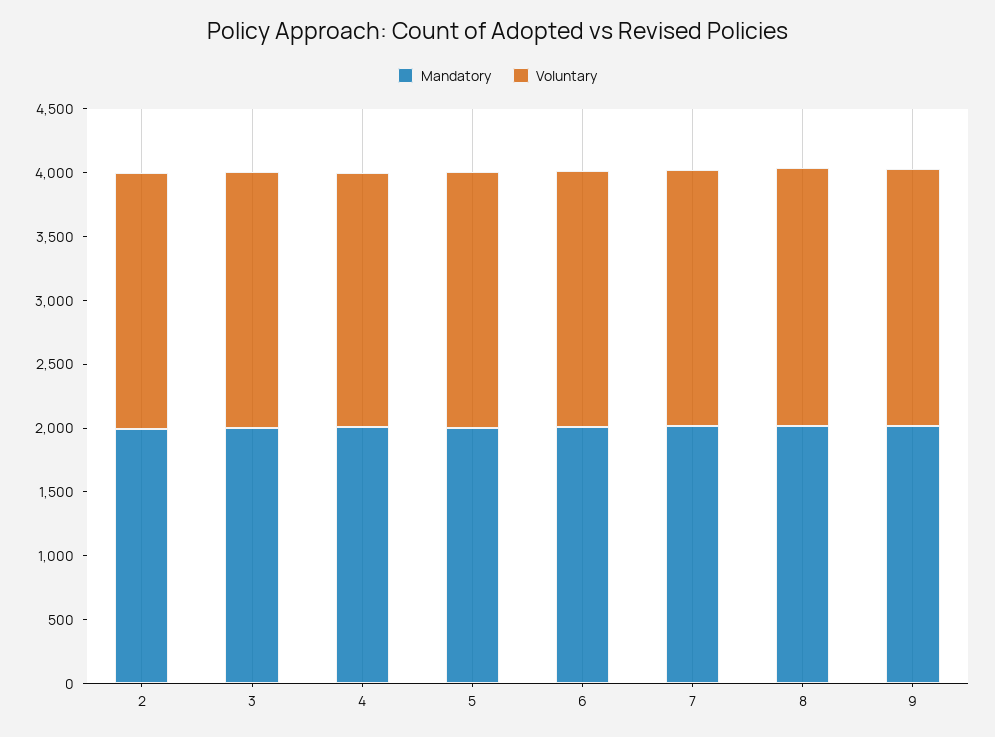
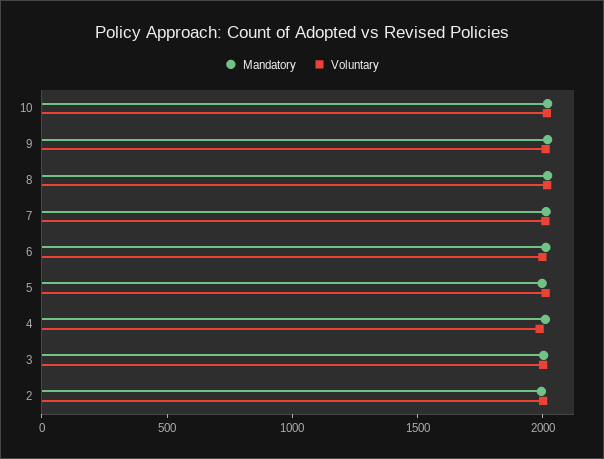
  {
    "Mandatory": {
      "2": 2000,
      "3": 2000,
      "4": 2000,
      "5": 2000,
      "6": 2000,
      "7": 2000,
      "8": 2000,
-     "9": 2000
+     "9": 2000,
+     "10": 2000
    },
    "Voluntary": {
      "2": 2000,
      "3": 2000,
      "4": 2000,
      "5": 2000,
      "6": 2000,
      "7": 2000,
      "8": 2000,
-     "9": 2000
+     "9": 2000,
+     "10": 2000
    }
  }

